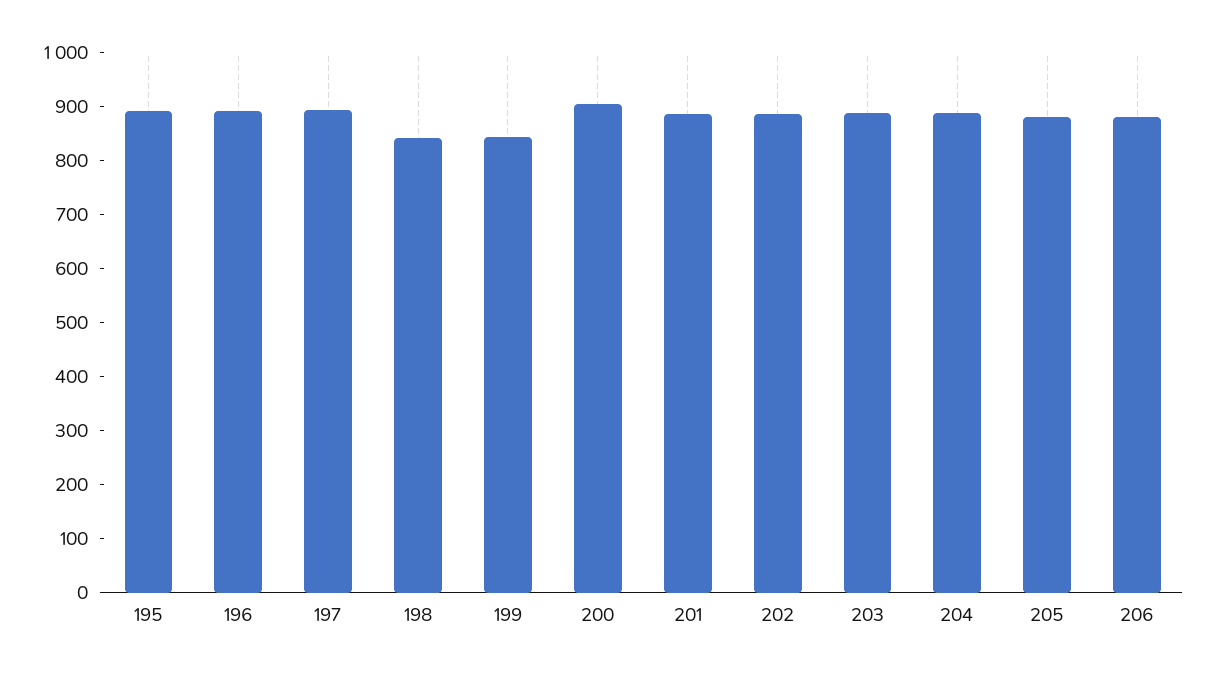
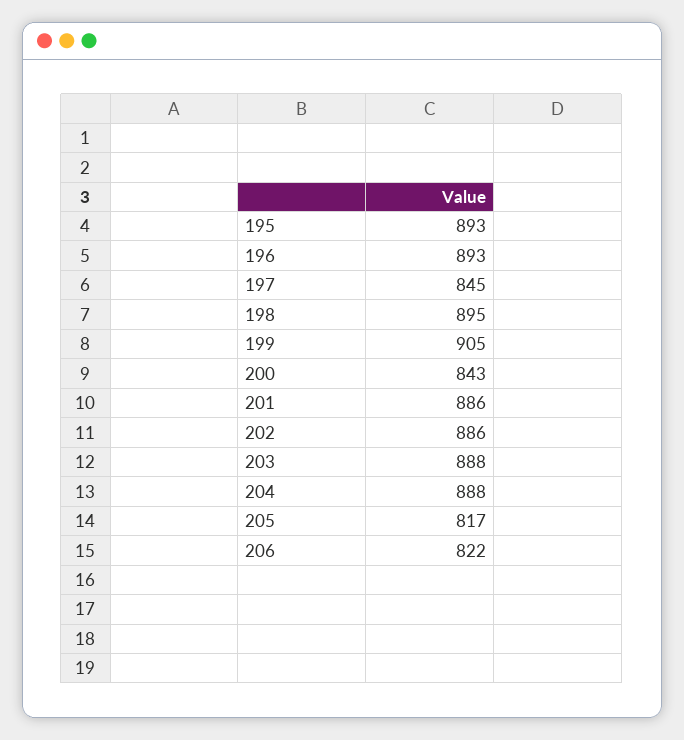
  {
    "195": 893,
    "196": 893,
-   "197": 900,
+   "197": 845,
-   "198": 840,
+   "198": 895,
-   "199": 840,
+   "199": 905,
-   "200": 900,
+   "200": 843,
    "201": 886,
    "202": 886,
    "203": 888,
    "204": 888,
-   "205": 880,
+   "205": 817,
-   "206": 880
+   "206": 822
  }

